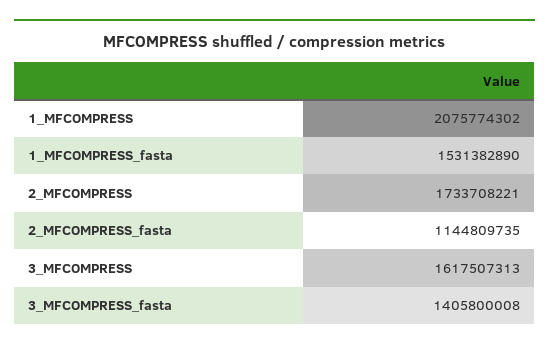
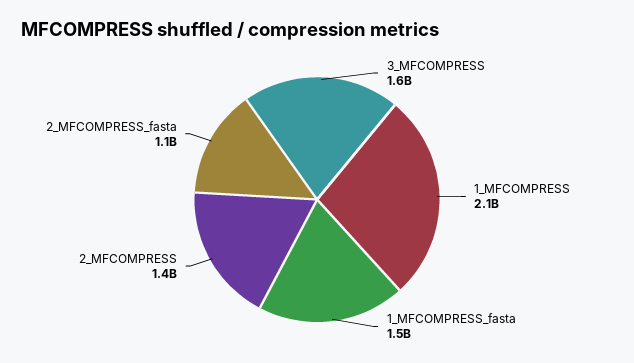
  {
    "1_MFCOMPRESS": 2075774302,
    "1_MFCOMPRESS_fasta": 1531382890,
-   "2_MFCOMPRESS": 1733708221,
+   "2_MFCOMPRESS": 1400000000,
    "2_MFCOMPRESS_fasta": 1144809735,
-   "3_MFCOMPRESS": 1617507313,
+   "3_MFCOMPRESS": 1617507313
-   "3_MFCOMPRESS_fasta": 1405800008
  }

